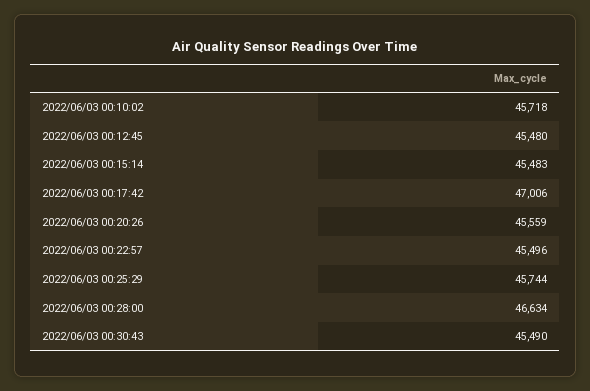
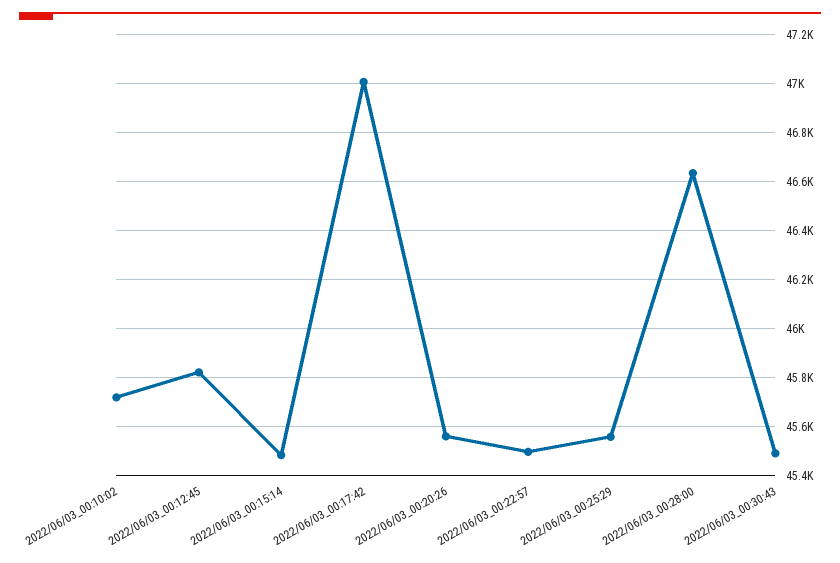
  {
    "2022/06/03 00:10:02": 45718,
-   "2022/06/03 00:12:45": 45480,
+   "2022/06/03 00:12:45": 45825,
    "2022/06/03 00:15:14": 45483,
    "2022/06/03 00:17:42": 47006,
    "2022/06/03 00:20:26": 45559,
    "2022/06/03 00:22:57": 45496,
-   "2022/06/03 00:25:29": 45744,
+   "2022/06/03 00:25:29": 45550,
    "2022/06/03 00:28:00": 46634,
    "2022/06/03 00:30:43": 45490
  }

